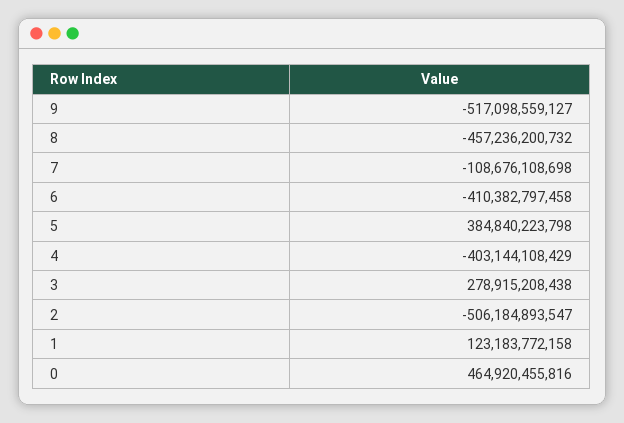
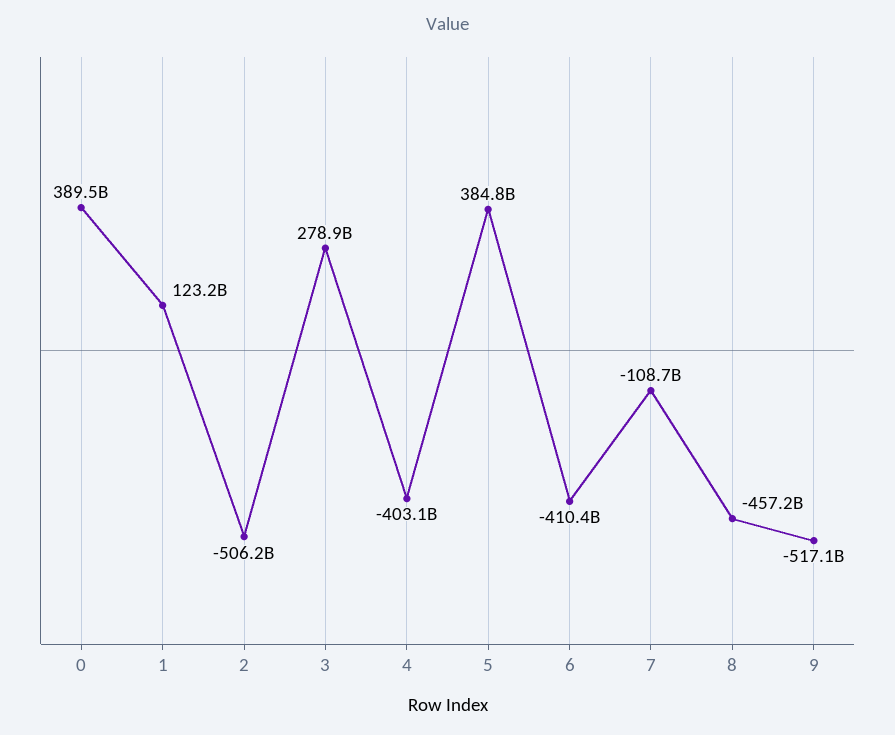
  {
    "9": -517098559127,
    "8": -457236200732,
    "7": -108676108698,
    "6": -410382797458,
    "5": 384840223798,
    "4": -403144108429,
    "3": 278915208438,
    "2": -506184893547,
    "1": 123183772158,
-   "0": 464920455816
+   "0": 389500000000
  }

